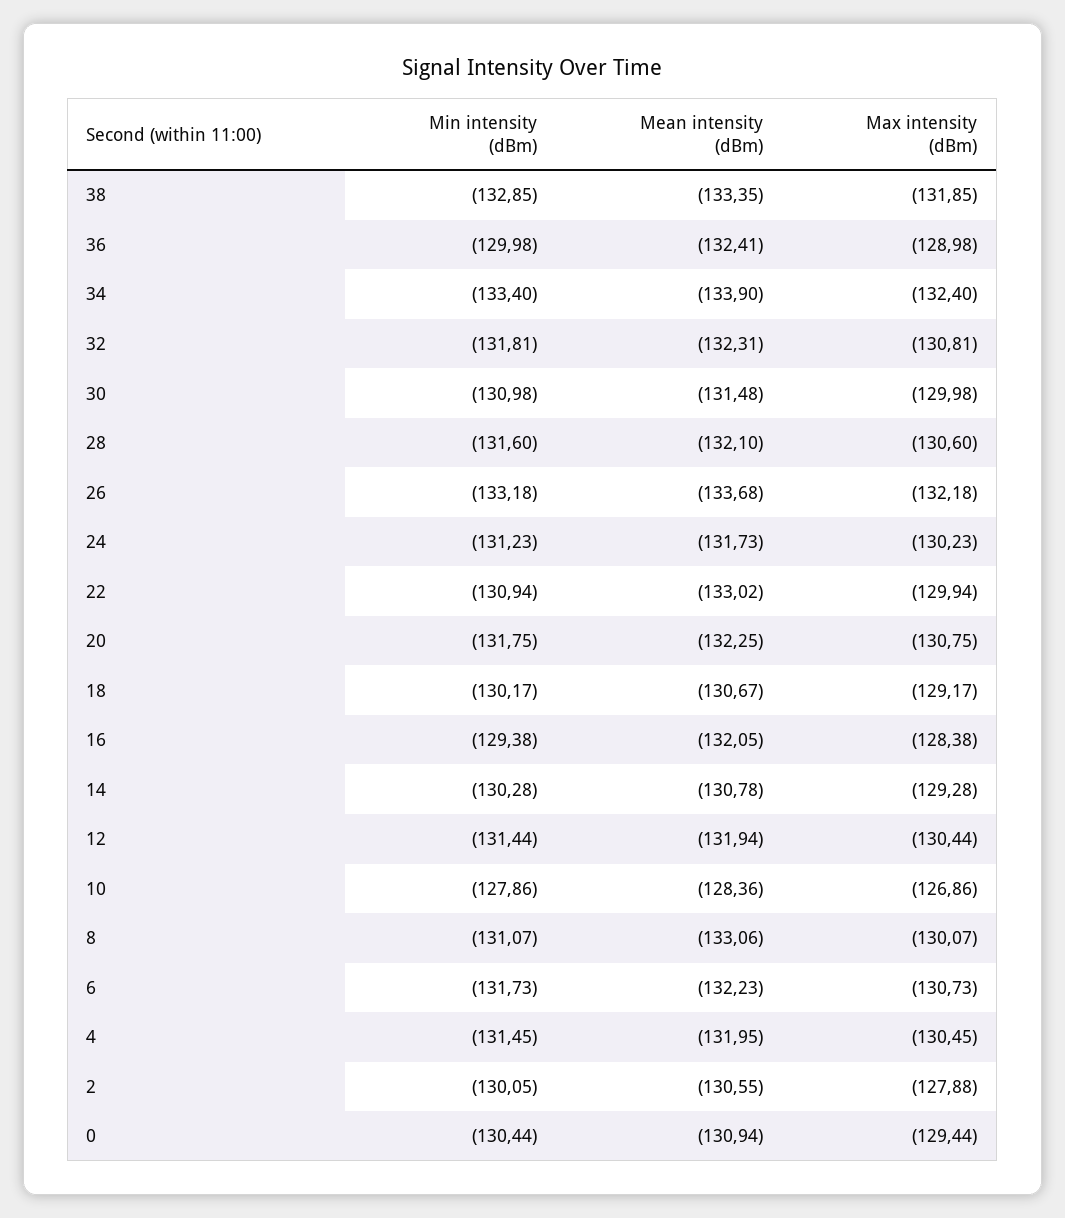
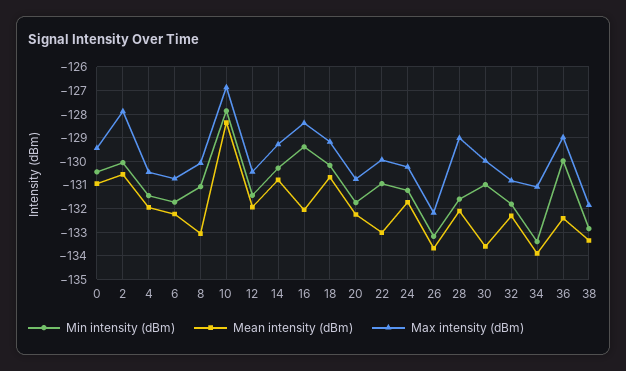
  {
    "Min intensity (dBm)": {
      "38": -132.85,
      "36": -129.98,
      "34": -133.4,
      "32": -131.81,
      "30": -130.98,
      "28": -131.6,
      "26": -133.18,
      "24": -131.23,
      "22": -130.94,
      "20": -131.75,
      "18": -130.17,
      "16": -129.38,
      "14": -130.28,
      "12": -131.44,
      "10": -127.86,
      "8": -131.07,
      "6": -131.73,
      "4": -131.45,
      "2": -130.05,
      "0": -130.44
    },
    "Mean intensity (dBm)": {
      "38": -133.35,
      "36": -132.41,
      "34": -133.9,
      "32": -132.31,
-     "30": -131.48,
+     "30": -133.5,
      "28": -132.1,
      "26": -133.68,
      "24": -131.73,
      "22": -133.02,
      "20": -132.25,
      "18": -130.67,
      "16": -132.05,
      "14": -130.78,
      "12": -131.94,
      "10": -128.36,
      "8": -133.06,
      "6": -132.23,
      "4": -131.95,
      "2": -130.55,
      "0": -130.94
    },
    "Max intensity (dBm)": {
      "38": -131.85,
      "36": -128.98,
-     "34": -132.4,
+     "34": -131,
      "32": -130.81,
      "30": -129.98,
-     "28": -130.6,
+     "28": -129,
      "26": -132.18,
      "24": -130.23,
      "22": -129.94,
      "20": -130.75,
      "18": -129.17,
      "16": -128.38,
      "14": -129.28,
      "12": -130.44,
      "10": -126.86,
      "8": -130.07,
      "6": -130.73,
      "4": -130.45,
      "2": -127.88,
      "0": -129.44
    }
  }

